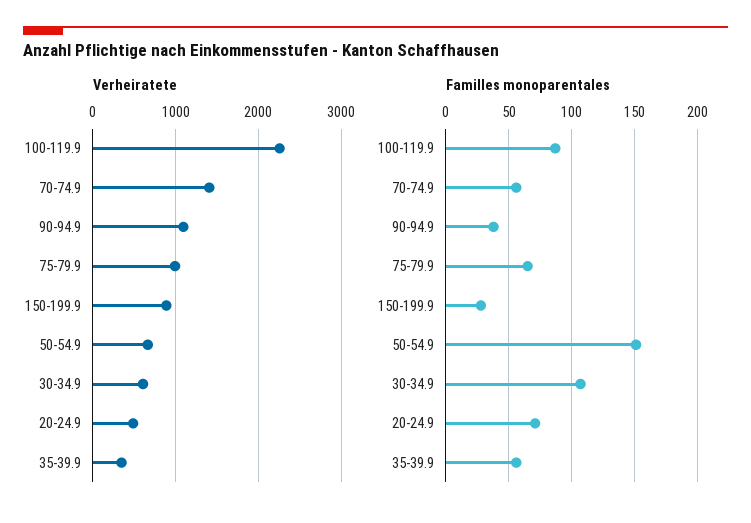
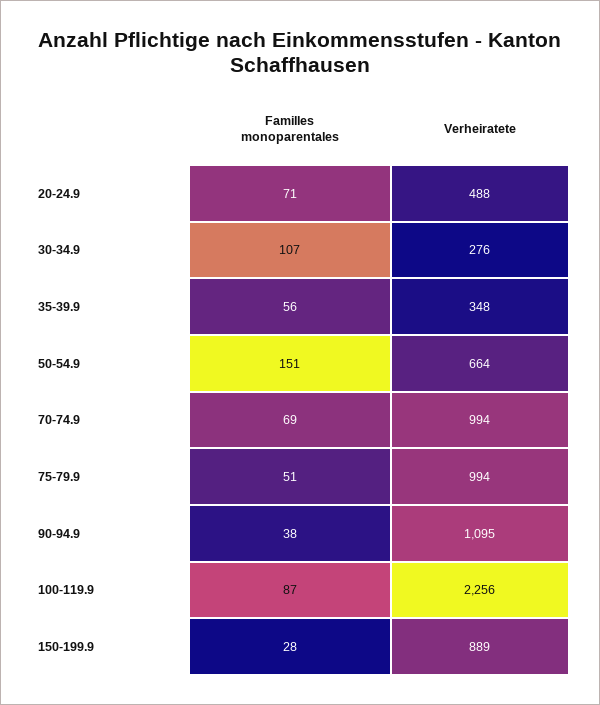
  {
    "Verheiratete": {
      "100-119.9": 2256,
-     "70-74.9": 1400,
+     "70-74.9": 994,
      "90-94.9": 1095,
      "75-79.9": 994,
      "150-199.9": 889,
      "50-54.9": 664,
-     "30-34.9": 600,
+     "30-34.9": 276,
      "20-24.9": 488,
      "35-39.9": 348
    },
    "Familles monoparentales": {
      "100-119.9": 87,
-     "70-74.9": 55,
+     "70-74.9": 69,
      "90-94.9": 38,
-     "75-79.9": 65,
+     "75-79.9": 51,
      "150-199.9": 28,
      "50-54.9": 151,
      "30-34.9": 107,
      "20-24.9": 71,
      "35-39.9": 56
    }
  }

